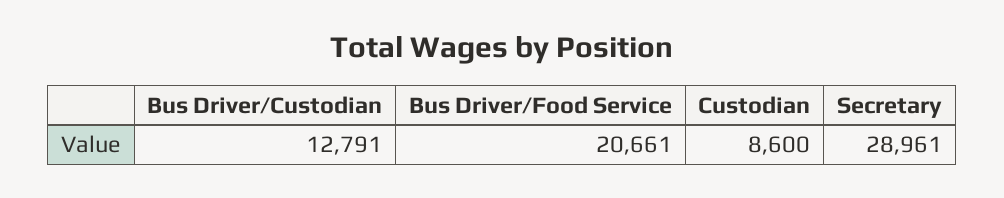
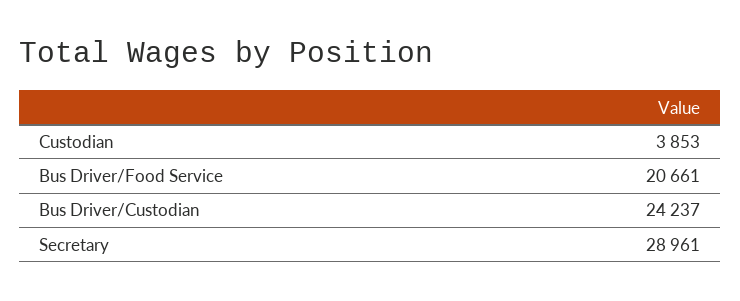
  {
-   "Bus Driver/Custodian": 12791,
+   "Bus Driver/Custodian": 24237,
    "Bus Driver/Food Service": 20661,
-   "Custodian": 8600,
+   "Custodian": 3853,
    "Secretary": 28961
  }

